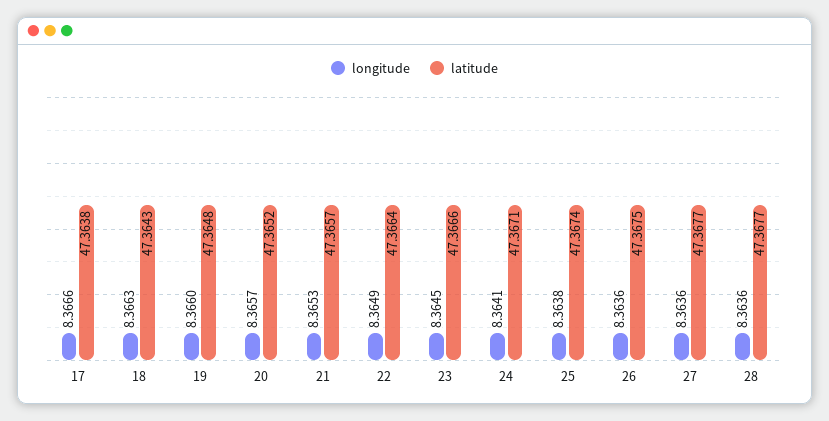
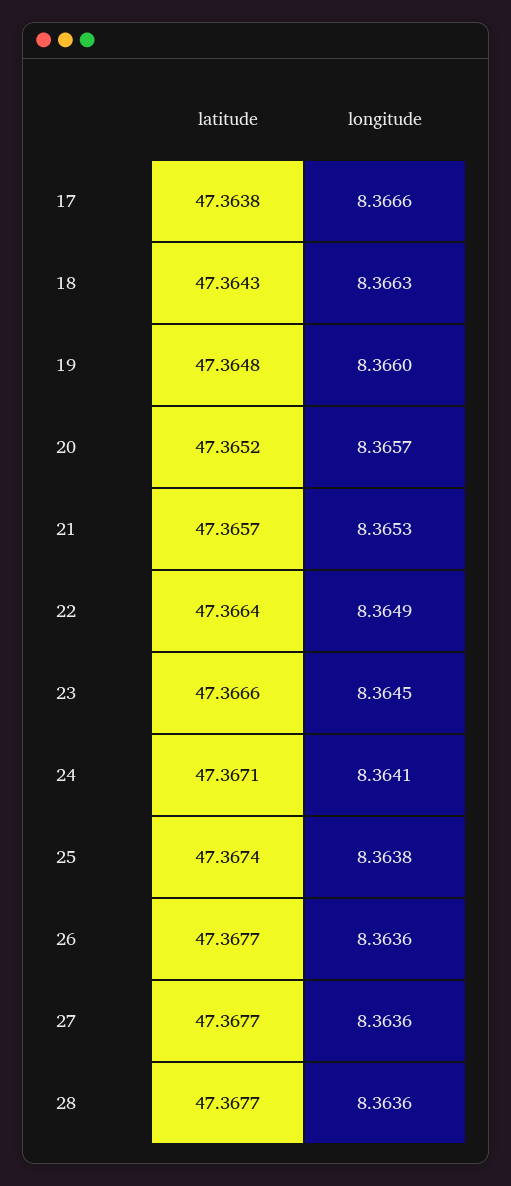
  {
    "longitude": {
      "17": 8.3666,
      "18": 8.3663,
      "19": 8.366,
      "20": 8.3657,
      "21": 8.3653,
      "22": 8.3649,
      "23": 8.3645,
      "24": 8.3641,
      "25": 8.3638,
      "26": 8.3636,
      "27": 8.3636,
      "28": 8.3636
    },
    "latitude": {
      "17": 47.3638,
      "18": 47.3643,
      "19": 47.3648,
      "20": 47.3652,
      "21": 47.3657,
      "22": 47.3664,
      "23": 47.3666,
      "24": 47.3671,
      "25": 47.3674,
-     "26": 47.3675,
+     "26": 47.3677,
      "27": 47.3677,
      "28": 47.3677
    }
  }

